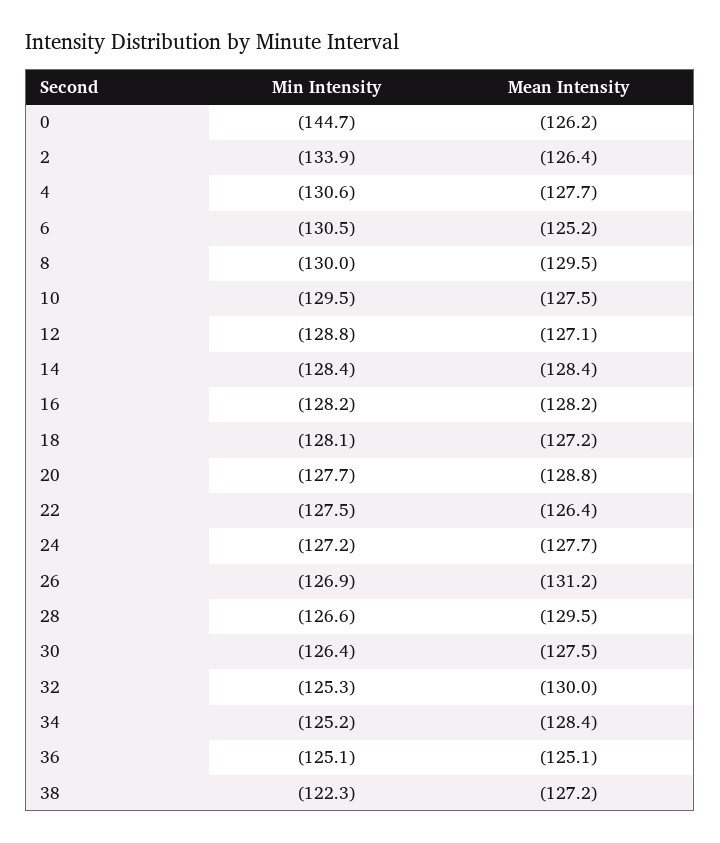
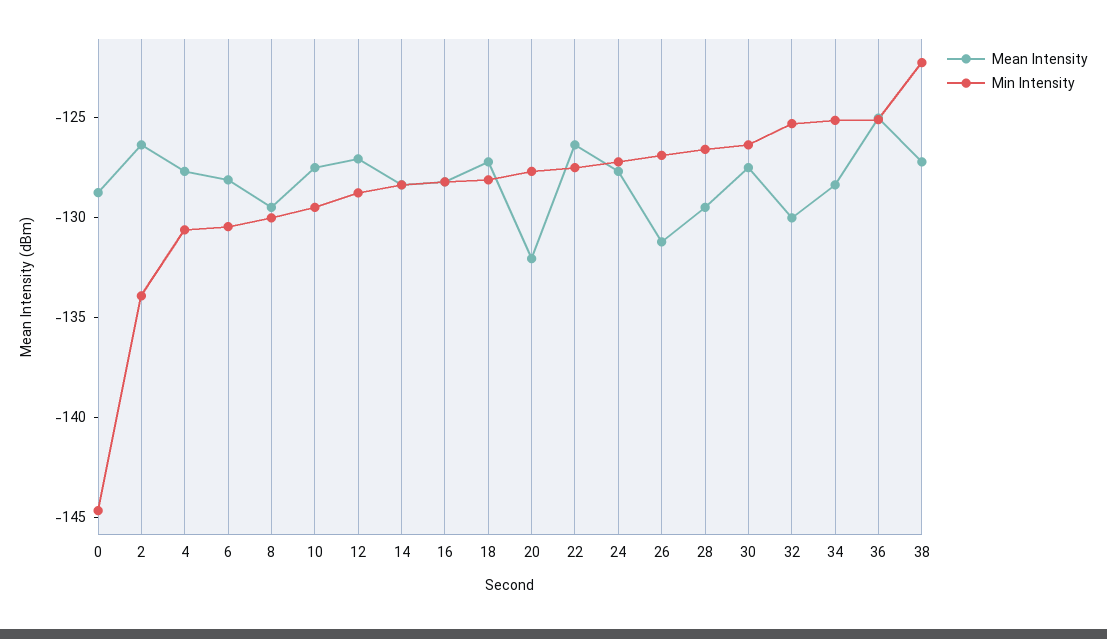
  {
    "Min Intensity": {
      "0": -144.7,
      "2": -133.9,
      "4": -130.6,
      "6": -130.5,
      "8": -130,
      "10": -129.5,
      "12": -128.8,
      "14": -128.4,
      "16": -128.2,
      "18": -128.1,
      "20": -127.7,
      "22": -127.5,
      "24": -127.2,
      "26": -126.9,
      "28": -126.6,
      "30": -126.4,
      "32": -125.3,
      "34": -125.2,
      "36": -125.1,
      "38": -122.3
    },
    "Mean Intensity": {
-     "0": -126.2,
+     "0": -129,
      "2": -126.4,
      "4": -127.7,
-     "6": -125.2,
+     "6": -128,
      "8": -129.5,
      "10": -127.5,
      "12": -127.1,
      "14": -128.4,
      "16": -128.2,
      "18": -127.2,
-     "20": -128.8,
+     "20": -132,
      "22": -126.4,
      "24": -127.7,
      "26": -131.2,
      "28": -129.5,
      "30": -127.5,
      "32": -130,
      "34": -128.4,
      "36": -125.1,
      "38": -127.2
    }
  }

